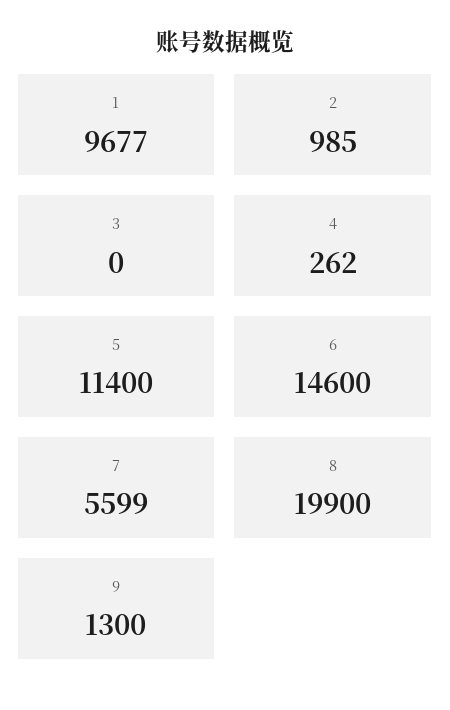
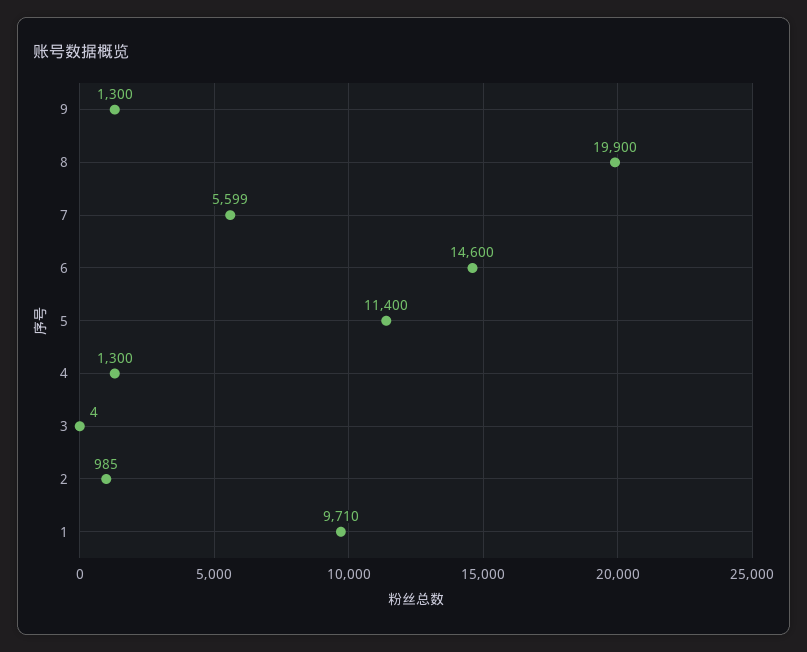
  {
-   "1": 9677,
+   "1": 9710,
    "2": 985,
-   "3": 0,
+   "3": 4,
-   "4": 262,
+   "4": 1300,
    "5": 11400,
    "6": 14600,
    "7": 5599,
    "8": 19900,
    "9": 1300
  }

